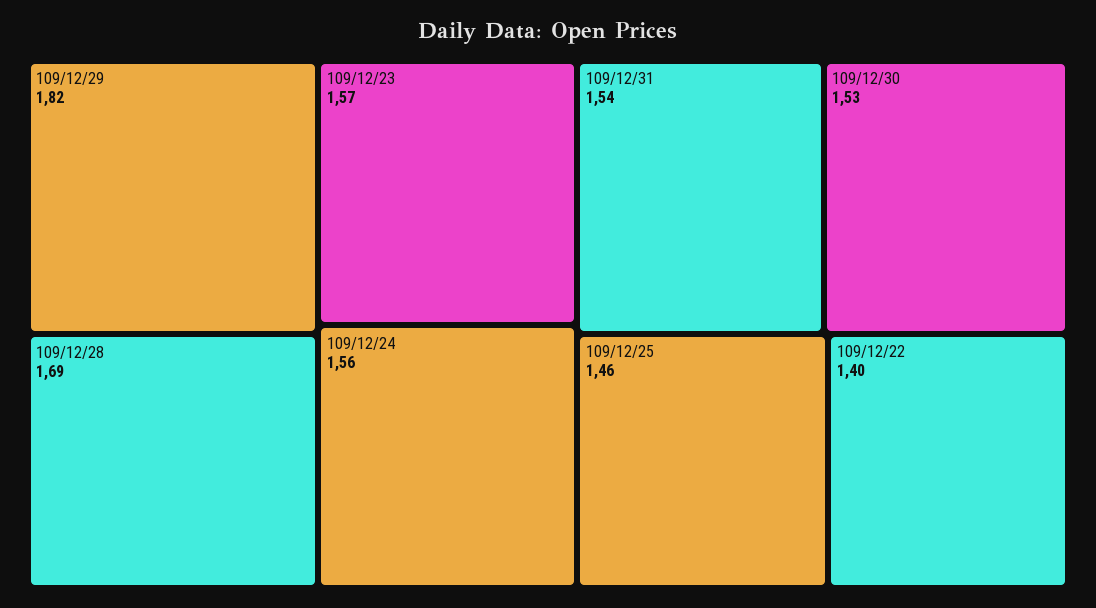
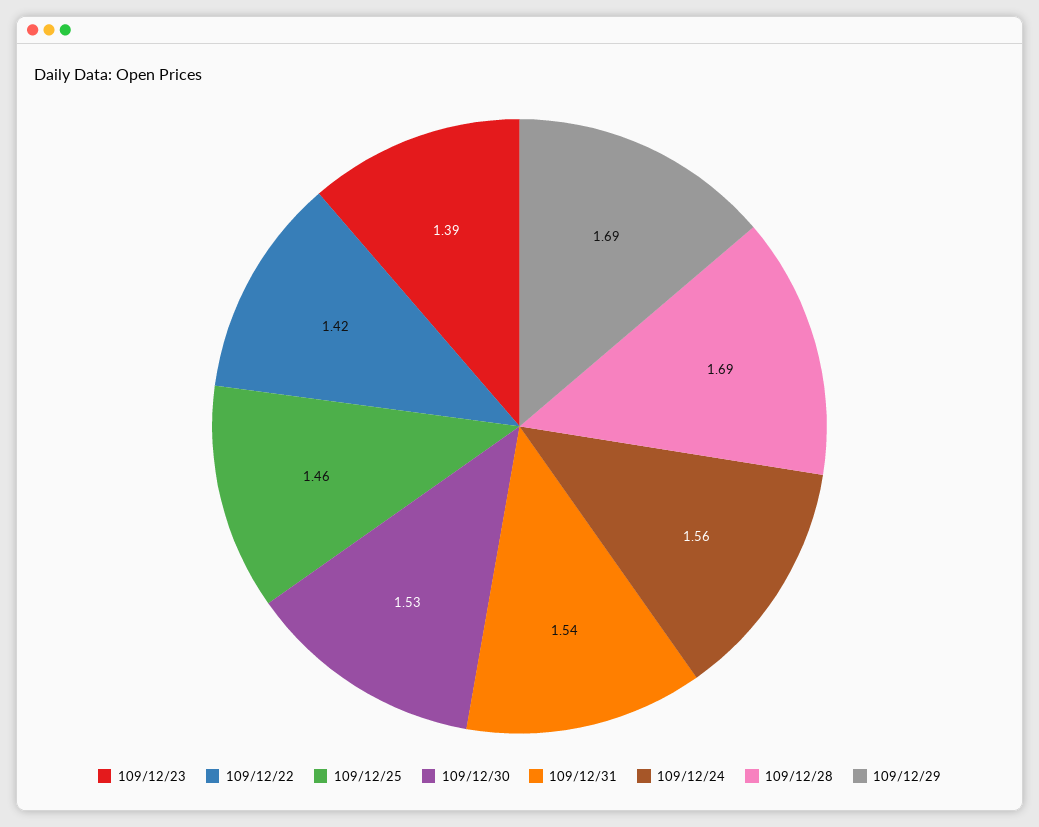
  {
-   "109/12/29": 1.82,
+   "109/12/29": 1.69,
    "109/12/28": 1.69,
-   "109/12/23": 1.57,
+   "109/12/23": 1.39,
    "109/12/24": 1.56,
    "109/12/31": 1.54,
    "109/12/30": 1.53,
    "109/12/25": 1.46,
-   "109/12/22": 1.4
+   "109/12/22": 1.42
  }

